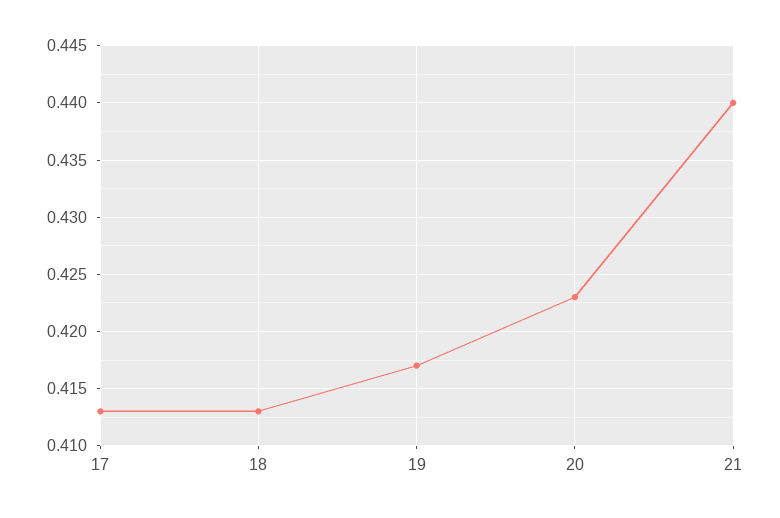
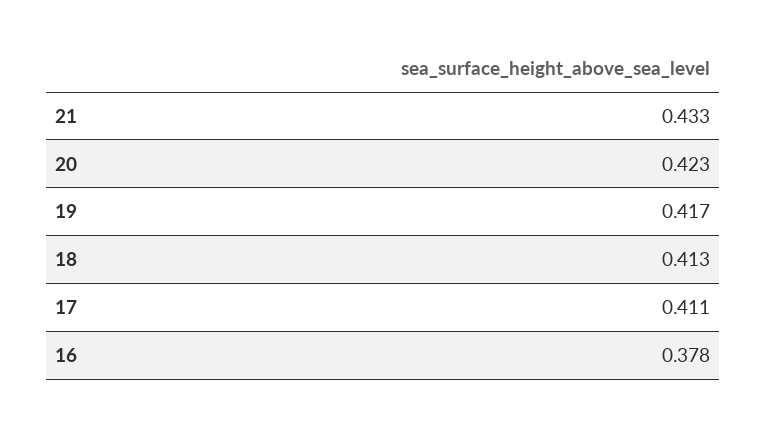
  {
-   "17": 0.413,
+   "17": 0.411,
    "18": 0.413,
    "19": 0.417,
    "20": 0.423,
-   "21": 0.44
+   "21": 0.433,
+   "16": 0.378
  }

